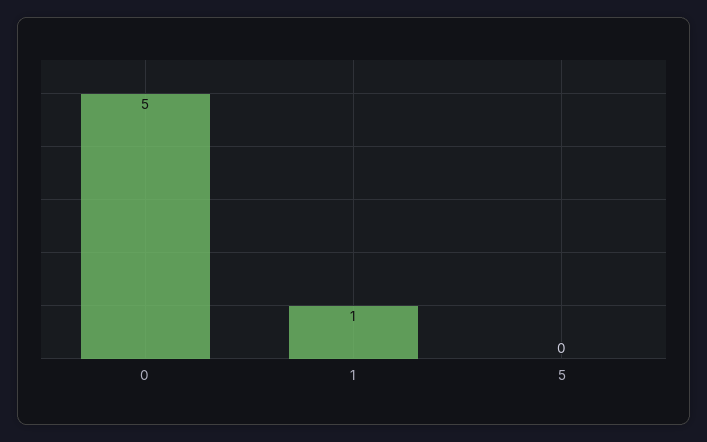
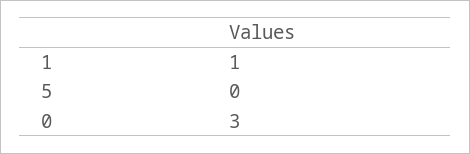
  {
-   "0": 5,
+   "0": 3,
    "1": 1,
    "5": 0
  }

